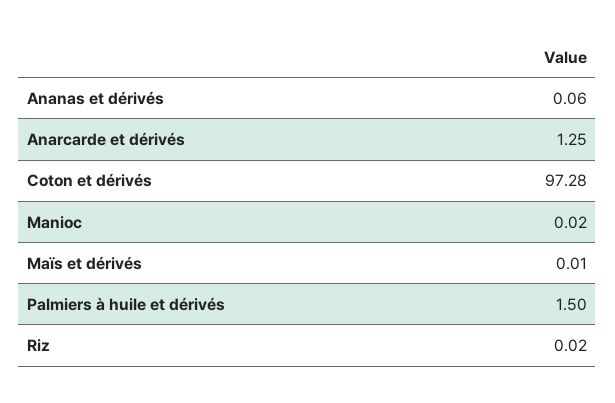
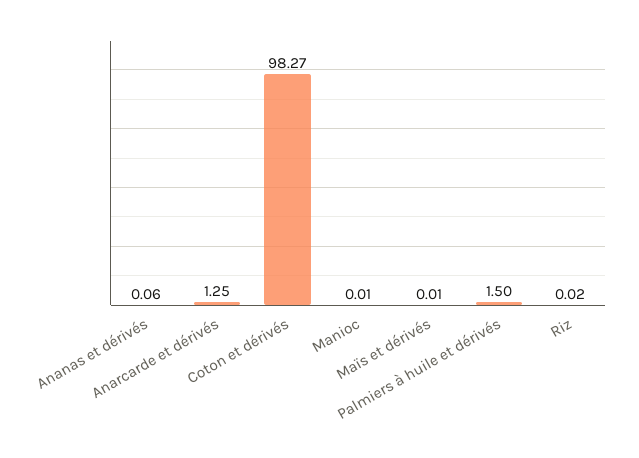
  {
    "Ananas et dérivés": 0.06,
    "Anarcarde et dérivés": 1.25,
-   "Coton et dérivés": 97.28,
+   "Coton et dérivés": 98.27,
-   "Manioc": 0.02,
+   "Manioc": 0.01,
    "Maïs et dérivés": 0.01,
    "Palmiers à huile et dérivés": 1.5,
    "Riz": 0.02
  }

